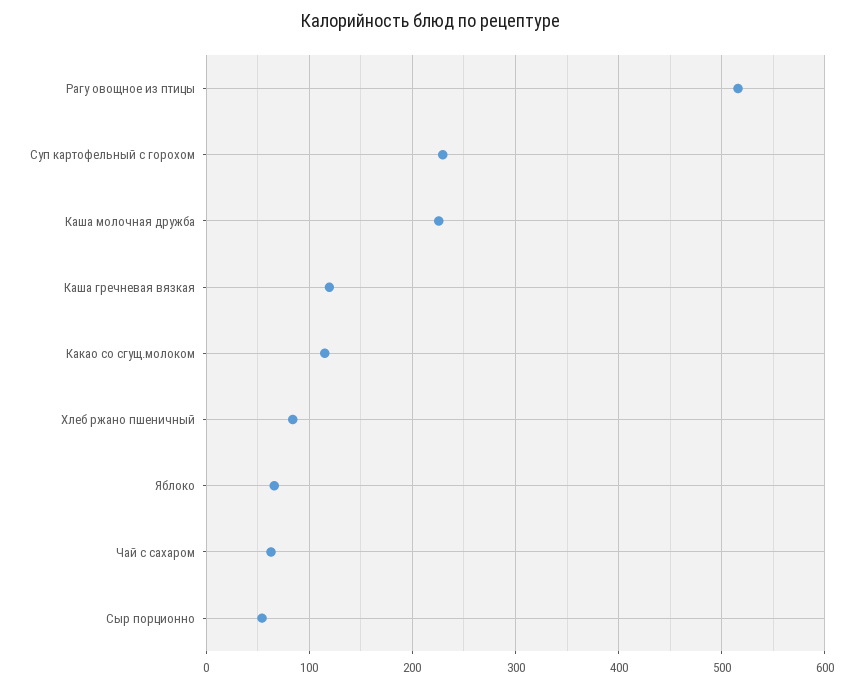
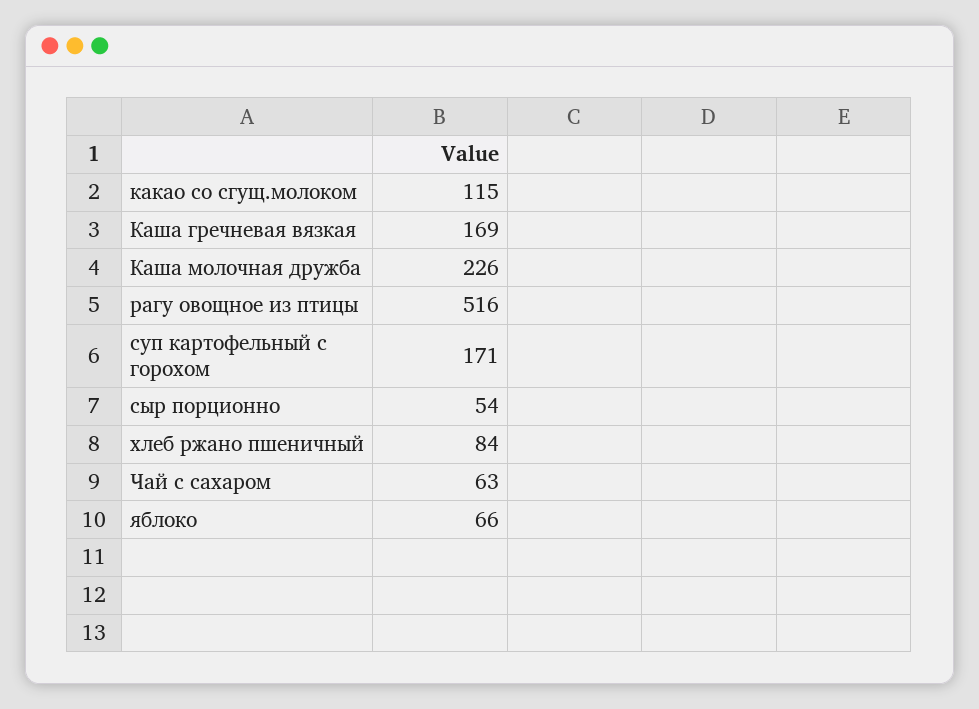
  {
    "Рагу овощное из птицы": 516,
-   "Суп картофельный с горохом": 230,
+   "Суп картофельный с горохом": 171,
    "Каша молочная дружба": 226,
-   "Каша гречневая вязкая": 120,
+   "Каша гречневая вязкая": 169,
    "Какао со сгущ.молоком": 115,
    "Хлеб ржано пшеничный": 84,
    "Яблоко": 66,
    "Чай с сахаром": 63,
    "Сыр порционно": 54
  }

